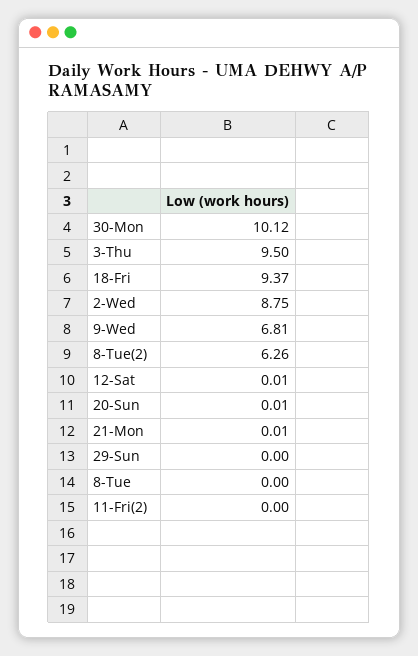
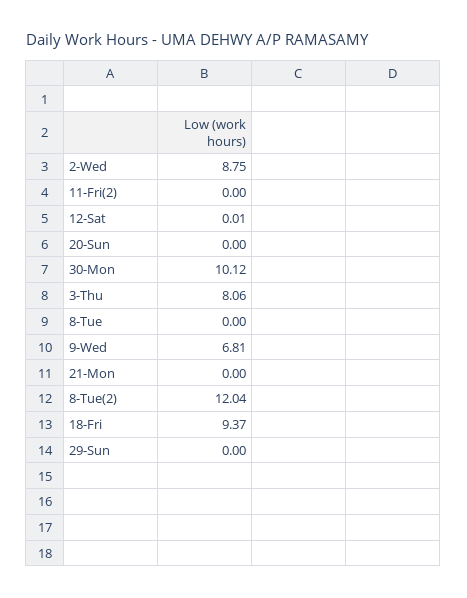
  {
    "30-Mon": 10.12,
-   "3-Thu": 9.5,
+   "3-Thu": 8.06,
    "18-Fri": 9.37,
    "2-Wed": 8.75,
    "9-Wed": 6.81,
-   "8-Tue(2)": 6.26,
+   "8-Tue(2)": 12.04,
    "12-Sat": 0.01,
-   "20-Sun": 0.01,
+   "20-Sun": 0,
-   "21-Mon": 0.01,
+   "21-Mon": 0,
    "29-Sun": 0,
    "8-Tue": 0,
    "11-Fri(2)": 0
  }

